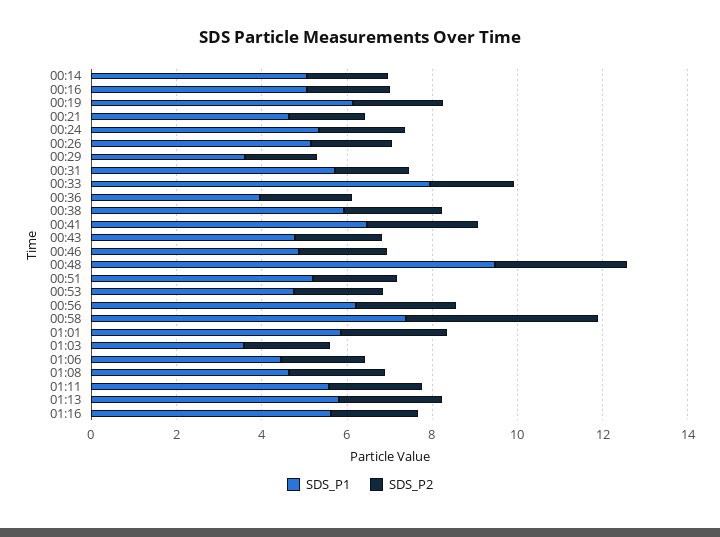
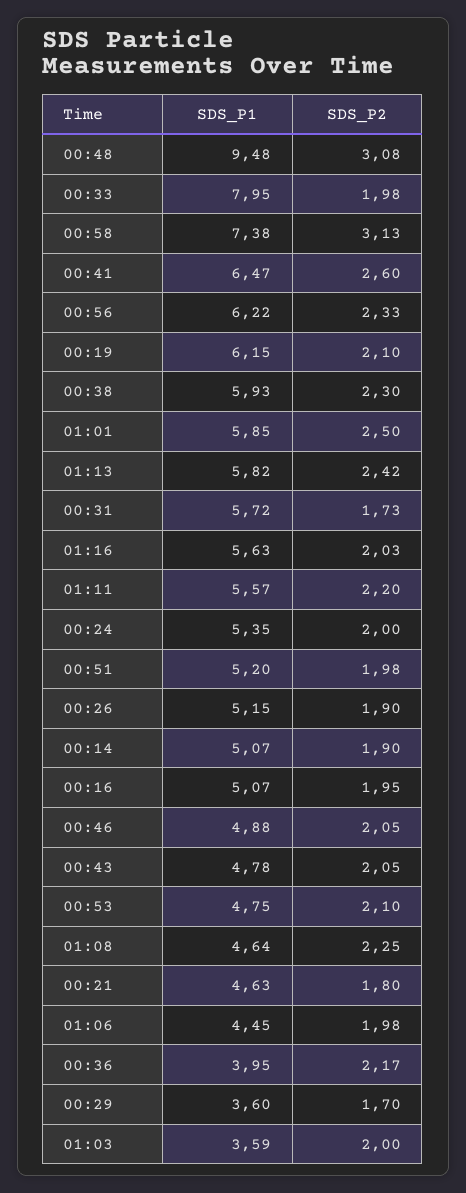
  {
    "SDS_P1": {
      "00:14": 5.07,
      "00:16": 5.07,
      "00:19": 6.15,
      "00:21": 4.63,
      "00:24": 5.35,
      "00:26": 5.15,
      "00:29": 3.6,
      "00:31": 5.72,
      "00:33": 7.95,
      "00:36": 3.95,
      "00:38": 5.93,
      "00:41": 6.47,
      "00:43": 4.78,
      "00:46": 4.88,
      "00:48": 9.48,
      "00:51": 5.2,
      "00:53": 4.75,
      "00:56": 6.22,
      "00:58": 7.38,
      "01:01": 5.85,
      "01:03": 3.59,
      "01:06": 4.45,
      "01:08": 4.64,
      "01:11": 5.57,
      "01:13": 5.82,
      "01:16": 5.63
    },
    "SDS_P2": {
      "00:14": 1.9,
      "00:16": 1.95,
      "00:19": 2.1,
      "00:21": 1.8,
      "00:24": 2,
      "00:26": 1.9,
      "00:29": 1.7,
      "00:31": 1.73,
      "00:33": 1.98,
      "00:36": 2.17,
      "00:38": 2.3,
      "00:41": 2.6,
      "00:43": 2.05,
      "00:46": 2.05,
      "00:48": 3.08,
      "00:51": 1.98,
      "00:53": 2.1,
      "00:56": 2.33,
-     "00:58": 4.5,
+     "00:58": 3.13,
      "01:01": 2.5,
      "01:03": 2,
      "01:06": 1.98,
      "01:08": 2.25,
      "01:11": 2.2,
      "01:13": 2.42,
      "01:16": 2.03
    }
  }

